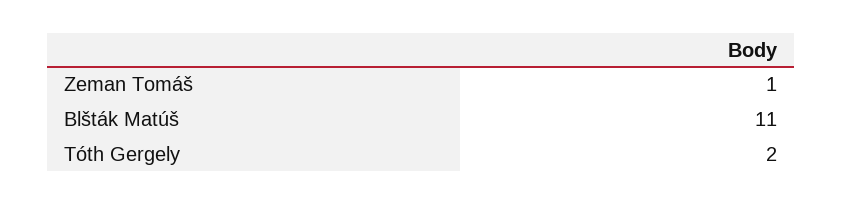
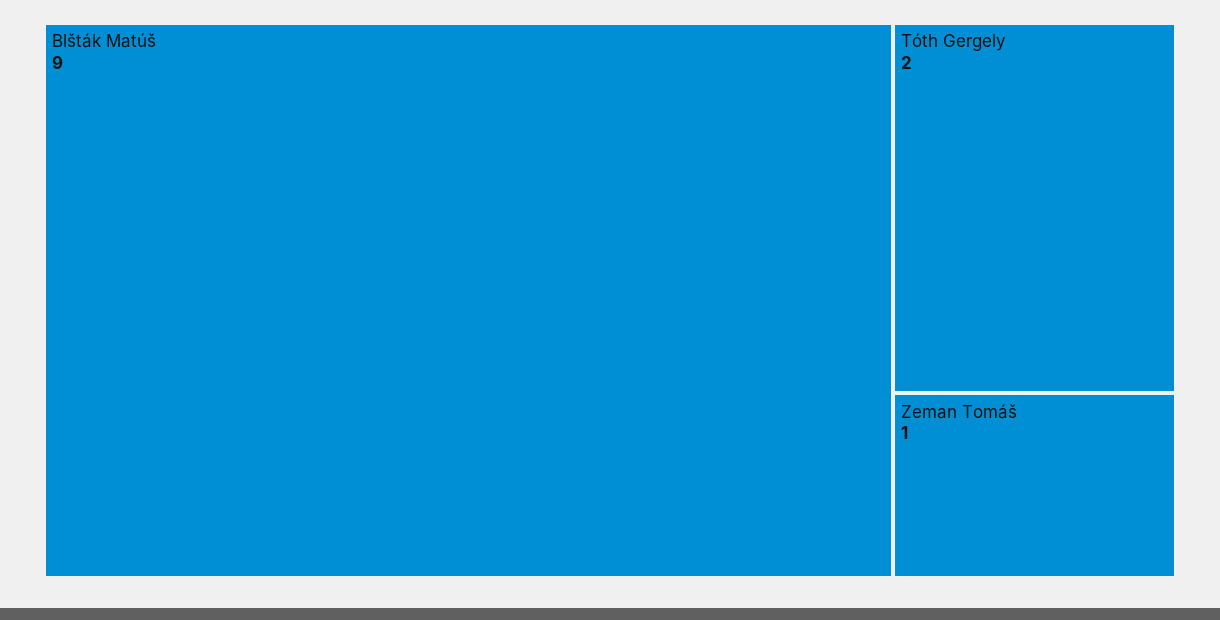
  {
    "Zeman Tomáš": 1,
-   "Blšták Matúš": 11,
+   "Blšták Matúš": 9,
    "Tóth Gergely": 2
  }

